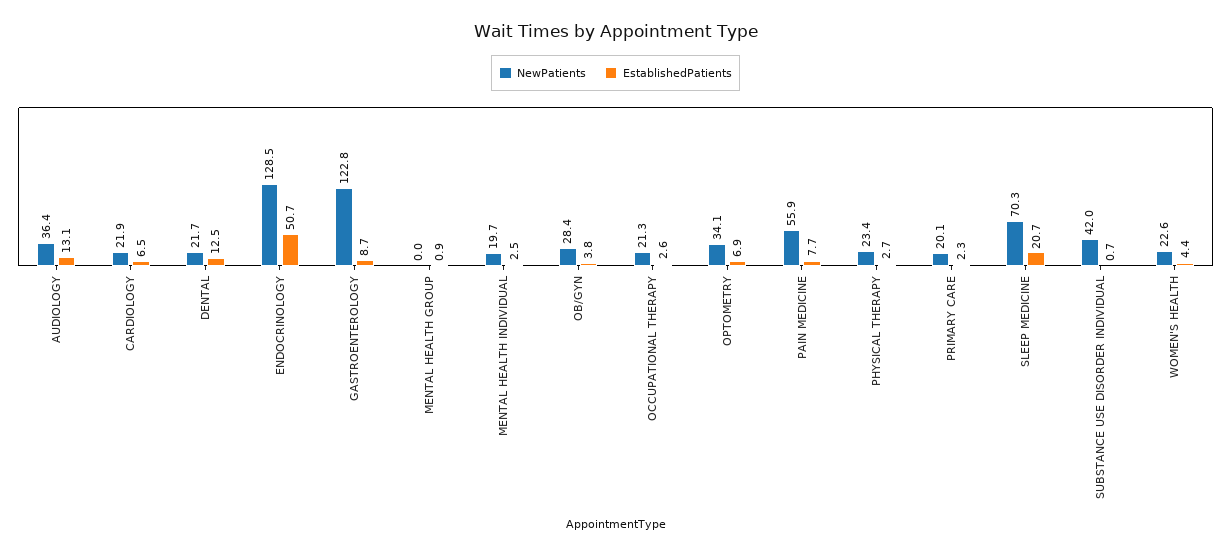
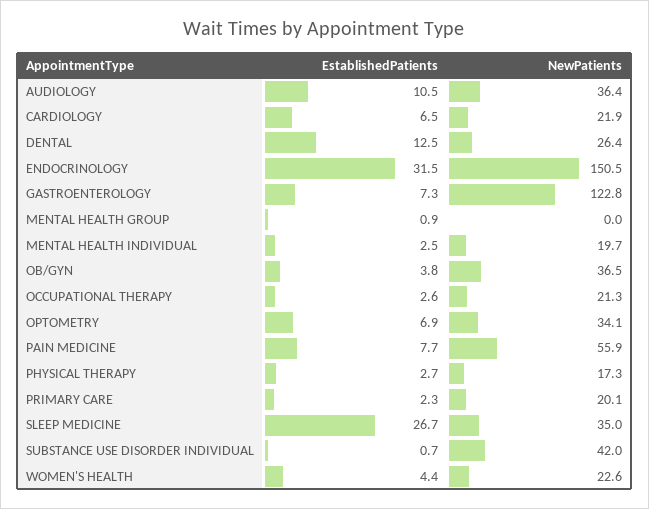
  {
    "NewPatients": {
      "AUDIOLOGY": 36.4,
      "CARDIOLOGY": 21.9,
-     "DENTAL": 21.7,
+     "DENTAL": 26.4,
-     "ENDOCRINOLOGY": 128.5,
+     "ENDOCRINOLOGY": 150.5,
      "GASTROENTEROLOGY": 122.8,
      "MENTAL HEALTH GROUP": 0,
      "MENTAL HEALTH INDIVIDUAL": 19.7,
-     "OB/GYN": 28.4,
+     "OB/GYN": 36.5,
      "OCCUPATIONAL THERAPY": 21.3,
      "OPTOMETRY": 34.1,
      "PAIN MEDICINE": 55.9,
-     "PHYSICAL THERAPY": 23.4,
+     "PHYSICAL THERAPY": 17.3,
      "PRIMARY CARE": 20.1,
-     "SLEEP MEDICINE": 70.3,
+     "SLEEP MEDICINE": 35,
      "SUBSTANCE USE DISORDER INDIVIDUAL": 42,
      "WOMEN'S HEALTH": 22.6
    },
    "EstablishedPatients": {
-     "AUDIOLOGY": 13.1,
+     "AUDIOLOGY": 10.5,
      "CARDIOLOGY": 6.5,
      "DENTAL": 12.5,
-     "ENDOCRINOLOGY": 50.7,
+     "ENDOCRINOLOGY": 31.5,
-     "GASTROENTEROLOGY": 8.7,
+     "GASTROENTEROLOGY": 7.3,
      "MENTAL HEALTH GROUP": 0.9,
      "MENTAL HEALTH INDIVIDUAL": 2.5,
      "OB/GYN": 3.8,
      "OCCUPATIONAL THERAPY": 2.6,
      "OPTOMETRY": 6.9,
      "PAIN MEDICINE": 7.7,
      "PHYSICAL THERAPY": 2.7,
      "PRIMARY CARE": 2.3,
-     "SLEEP MEDICINE": 20.7,
+     "SLEEP MEDICINE": 26.7,
      "SUBSTANCE USE DISORDER INDIVIDUAL": 0.7,
      "WOMEN'S HEALTH": 4.4
    }
  }

